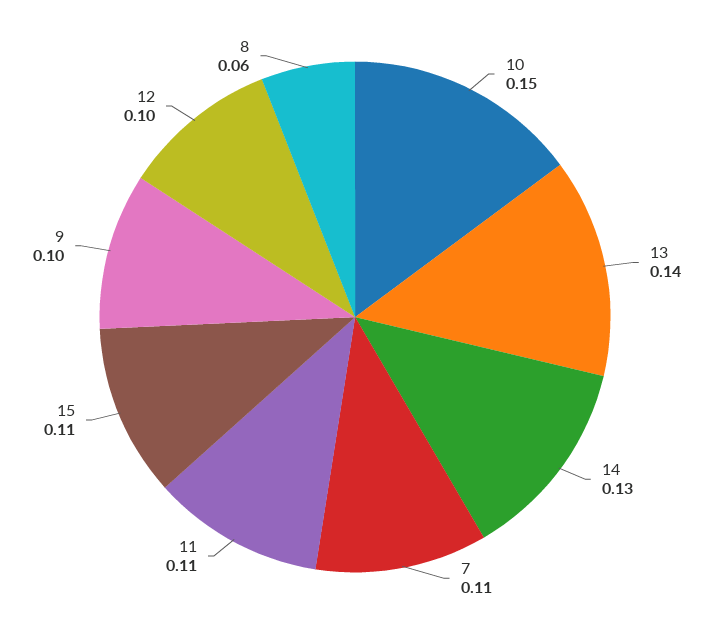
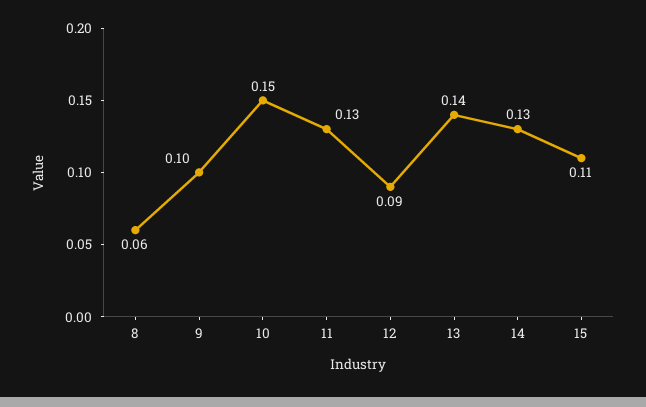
  {
    "10": 0.15,
    "13": 0.14,
    "14": 0.13,
-   "7": 0.11,
-   "11": 0.11,
+   "11": 0.13,
    "15": 0.11,
    "9": 0.1,
-   "12": 0.1,
+   "12": 0.09,
    "8": 0.06
  }

